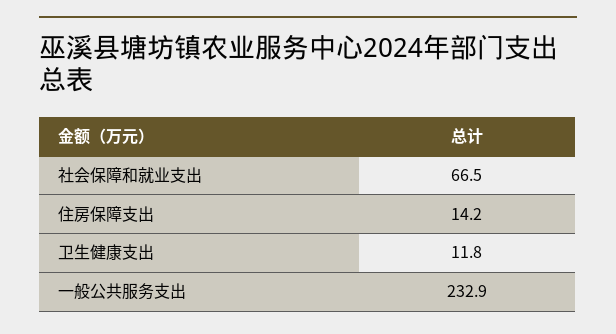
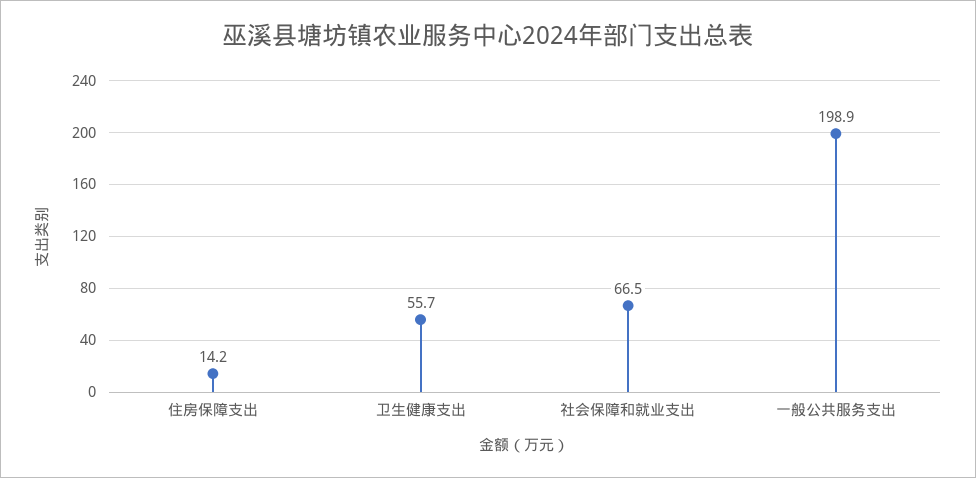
  {
    "社会保障和就业支出": 66.5,
    "住房保障支出": 14.2,
-   "卫生健康支出": 11.8,
+   "卫生健康支出": 55.7,
-   "一般公共服务支出": 232.9
+   "一般公共服务支出": 198.9
  }

